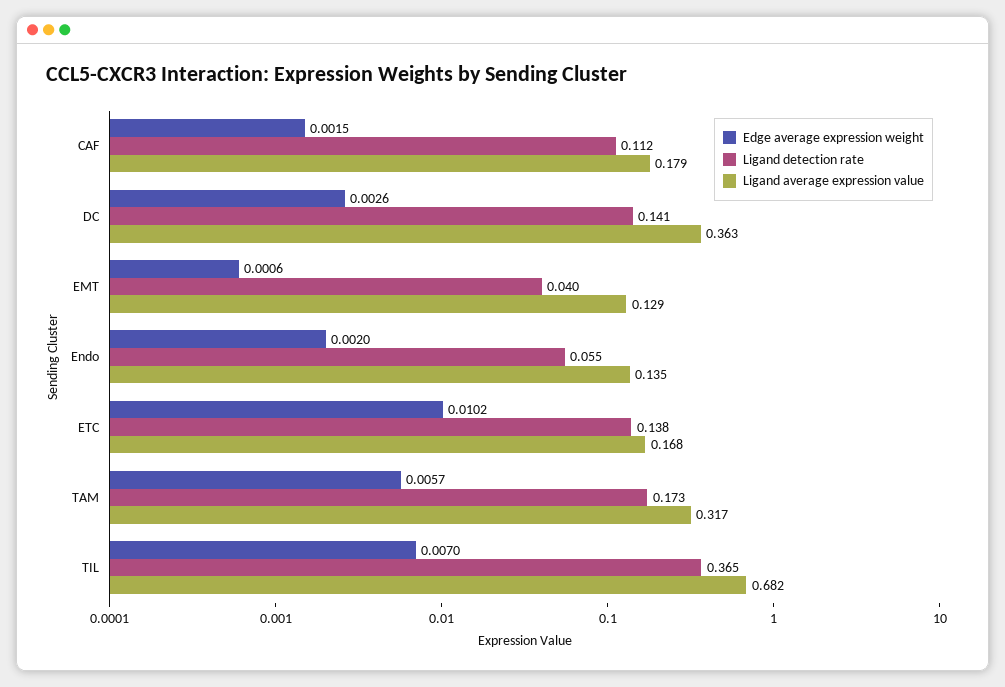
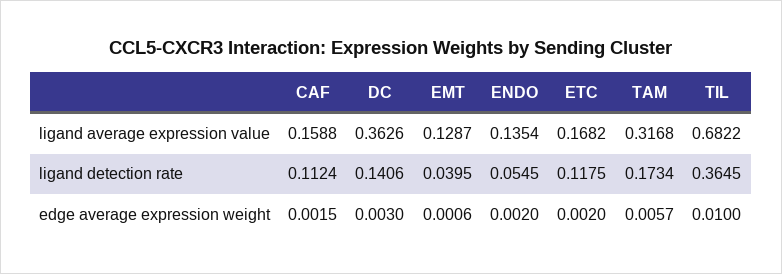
  {
    "Edge average expression weight": {
      "CAF": 0.0015,
-     "DC": 0.0026,
+     "DC": 0.003,
      "EMT": 0.0006,
      "Endo": 0.002,
-     "ETC": 0.0102,
+     "ETC": 0.002,
      "TAM": 0.0057,
-     "TIL": 0.007
+     "TIL": 0.01
    },
    "Ligand detection rate": {
      "CAF": 0.1124,
      "DC": 0.1406,
      "EMT": 0.0395,
      "Endo": 0.0545,
-     "ETC": 0.138,
+     "ETC": 0.1175,
      "TAM": 0.1734,
      "TIL": 0.3645
    },
    "Ligand average expression value": {
-     "CAF": 0.179,
+     "CAF": 0.1588,
      "DC": 0.3626,
      "EMT": 0.1287,
      "Endo": 0.1354,
      "ETC": 0.1682,
      "TAM": 0.3168,
      "TIL": 0.6822
    }
  }

